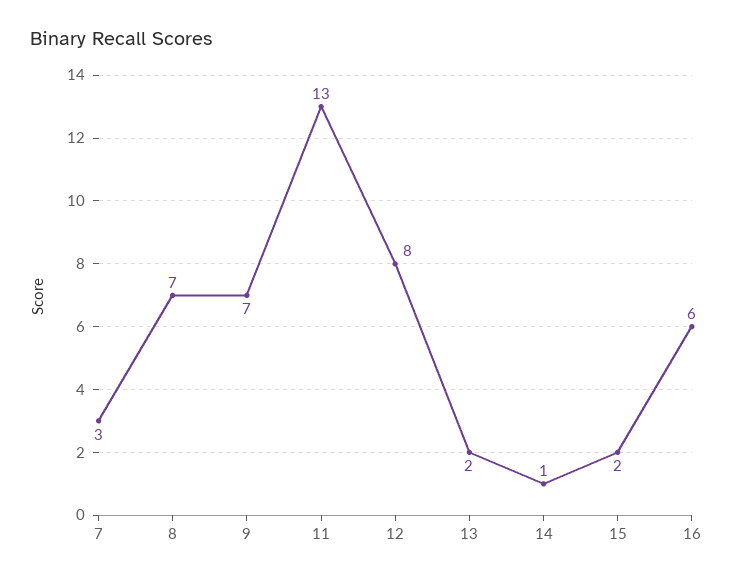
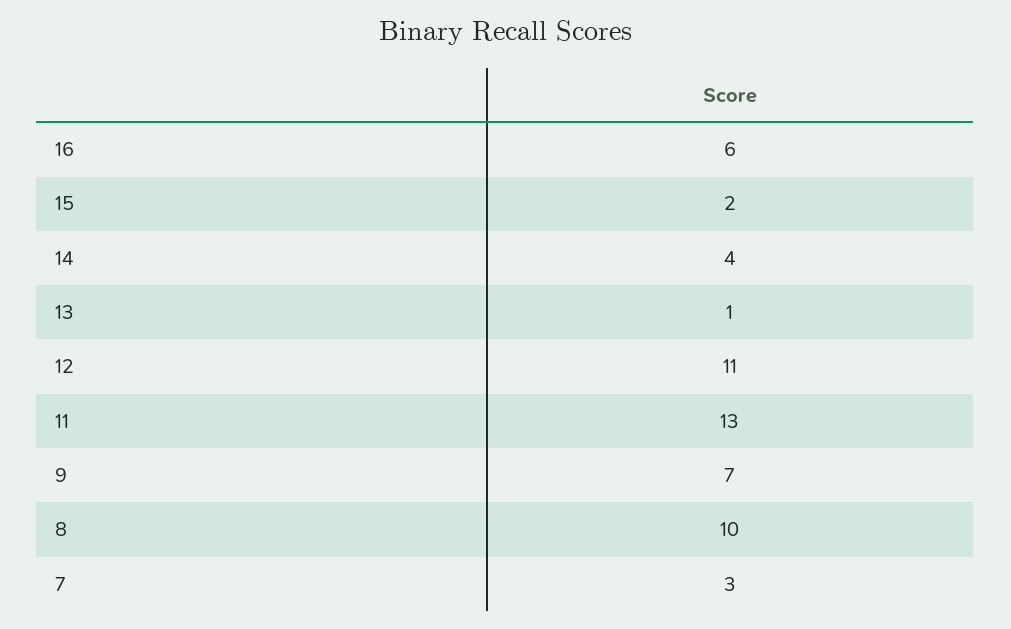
  {
    "7": 3,
-   "8": 7,
+   "8": 10,
    "9": 7,
    "11": 13,
-   "12": 8,
+   "12": 11,
-   "13": 2,
+   "13": 1,
-   "14": 1,
+   "14": 4,
    "15": 2,
    "16": 6
  }

